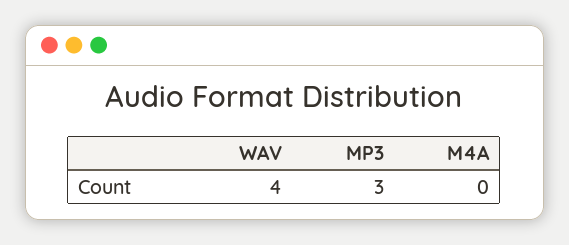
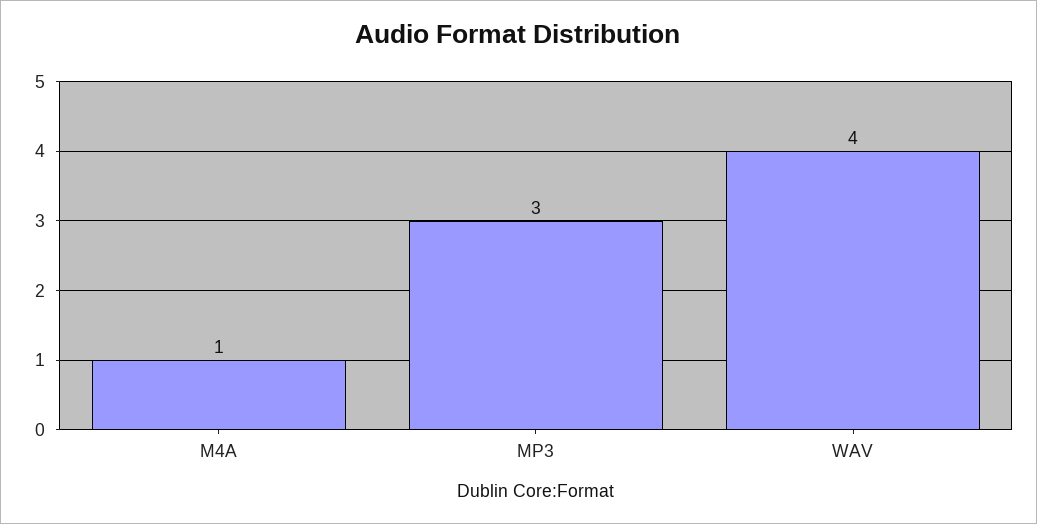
  {
    "WAV": 4,
    "MP3": 3,
-   "M4A": 0
+   "M4A": 1
  }

